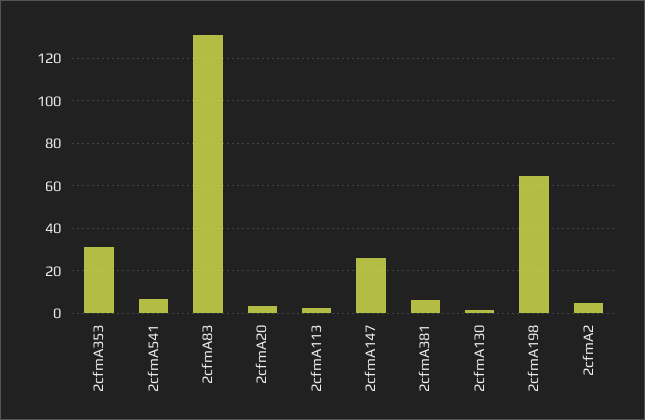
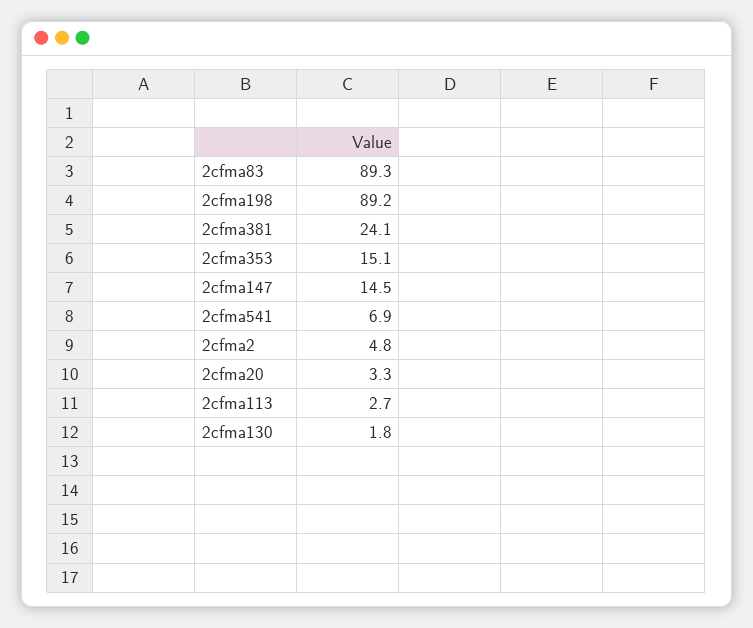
  {
-   "2cfmA353": 30,
+   "2cfmA353": 15.1,
    "2cfmA541": 6.9,
-   "2cfmA83": 130,
+   "2cfmA83": 89.3,
    "2cfmA20": 3.3,
    "2cfmA113": 2.7,
-   "2cfmA147": 25,
+   "2cfmA147": 14.5,
-   "2cfmA381": 5,
+   "2cfmA381": 24.1,
    "2cfmA130": 1.8,
-   "2cfmA198": 65,
+   "2cfmA198": 89.2,
    "2cfmA2": 4.8
  }

